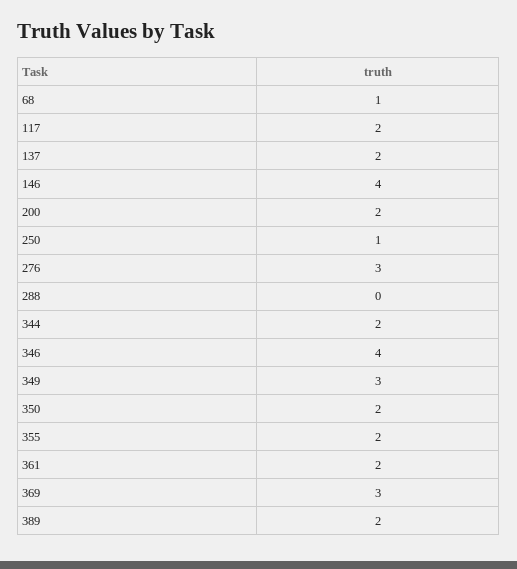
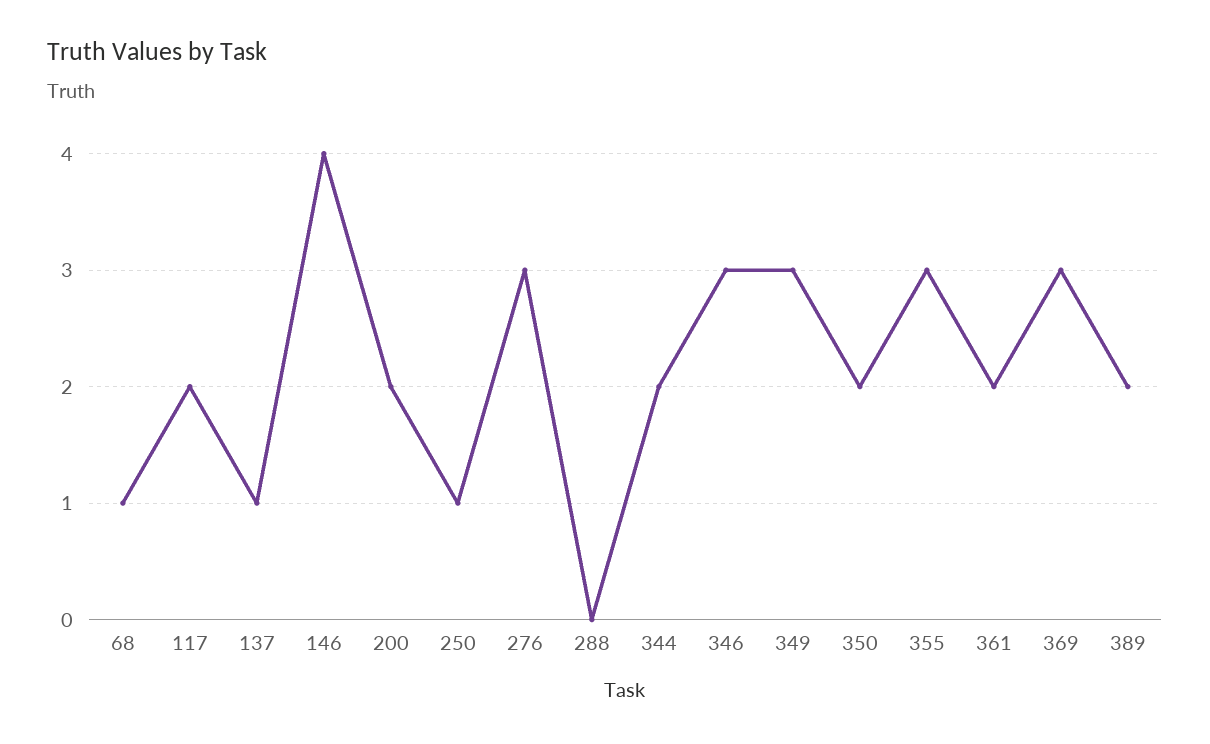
  {
    "68": 1,
    "117": 2,
-   "137": 2,
+   "137": 1,
    "146": 4,
    "200": 2,
    "250": 1,
    "276": 3,
    "288": 0,
    "344": 2,
-   "346": 4,
+   "346": 3,
    "349": 3,
    "350": 2,
-   "355": 2,
+   "355": 3,
    "361": 2,
    "369": 3,
    "389": 2
  }

